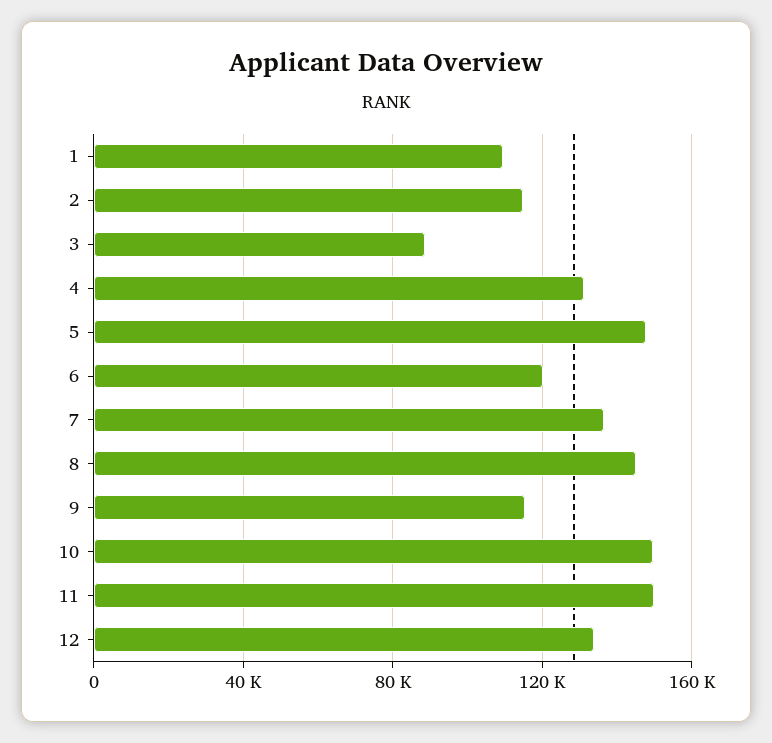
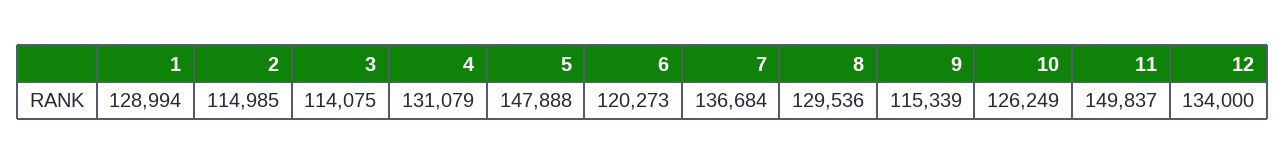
  {
-   "1": 110000,
+   "1": 128994,
    "2": 114985,
-   "3": 90000,
+   "3": 114075,
    "4": 131079,
    "5": 147888,
    "6": 120273,
    "7": 136684,
-   "8": 145000,
+   "8": 129536,
    "9": 115339,
-   "10": 150000,
+   "10": 126249,
    "11": 149837,
    "12": 134000
  }

